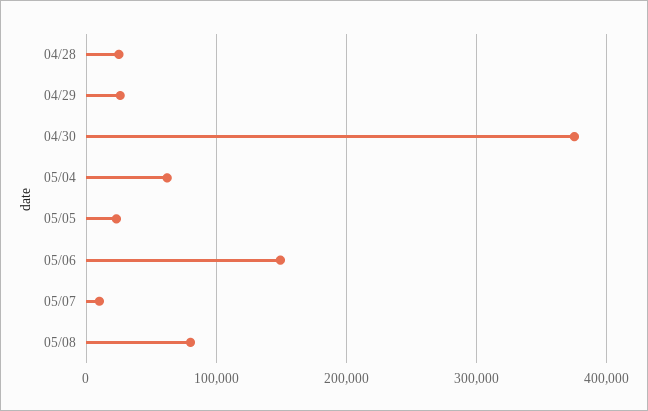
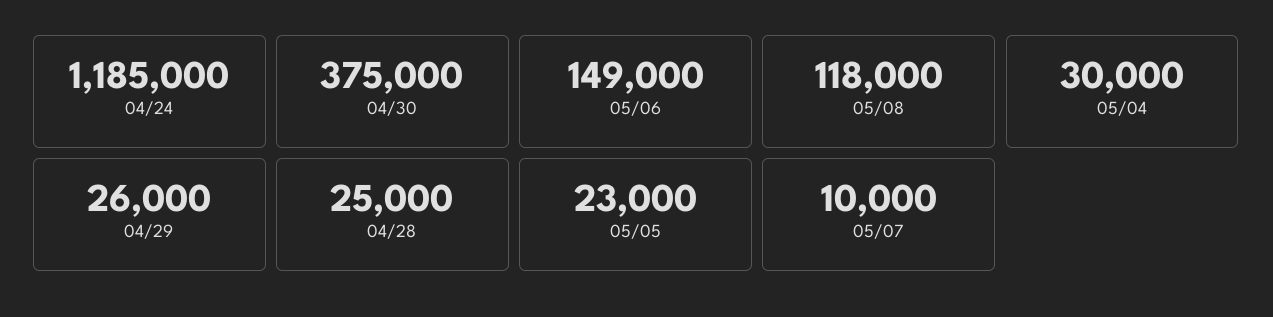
  {
    "04/28": 25000,
    "04/29": 26000,
    "04/30": 375000,
-   "05/04": 60000,
+   "05/04": 30000,
    "05/05": 23000,
    "05/06": 149000,
    "05/07": 10000,
-   "05/08": 80000
+   "05/08": 118000,
+   "04/24": 1185000
  }

